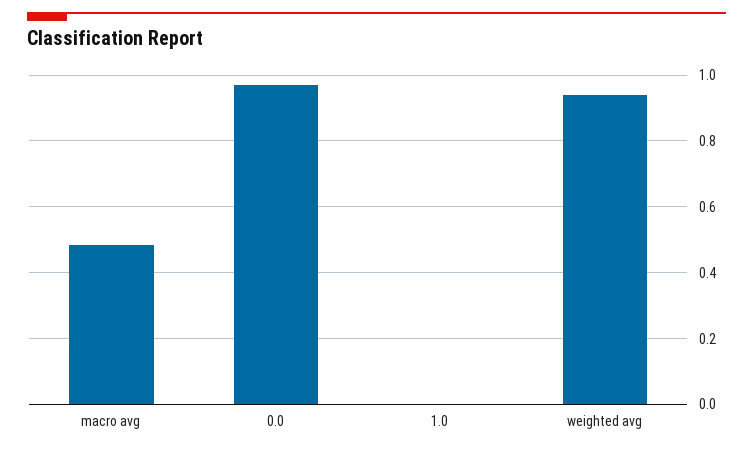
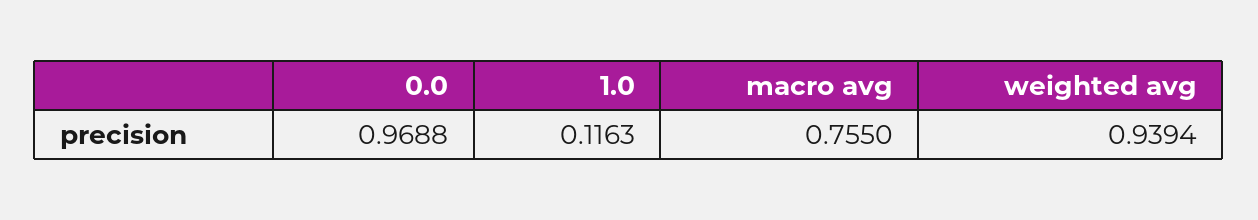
  {
-   "macro avg": 0.48,
+   "macro avg": 0.755,
    "0.0": 0.9688,
-   "1.0": 0,
+   "1.0": 0.1163,
    "weighted avg": 0.9394
  }

